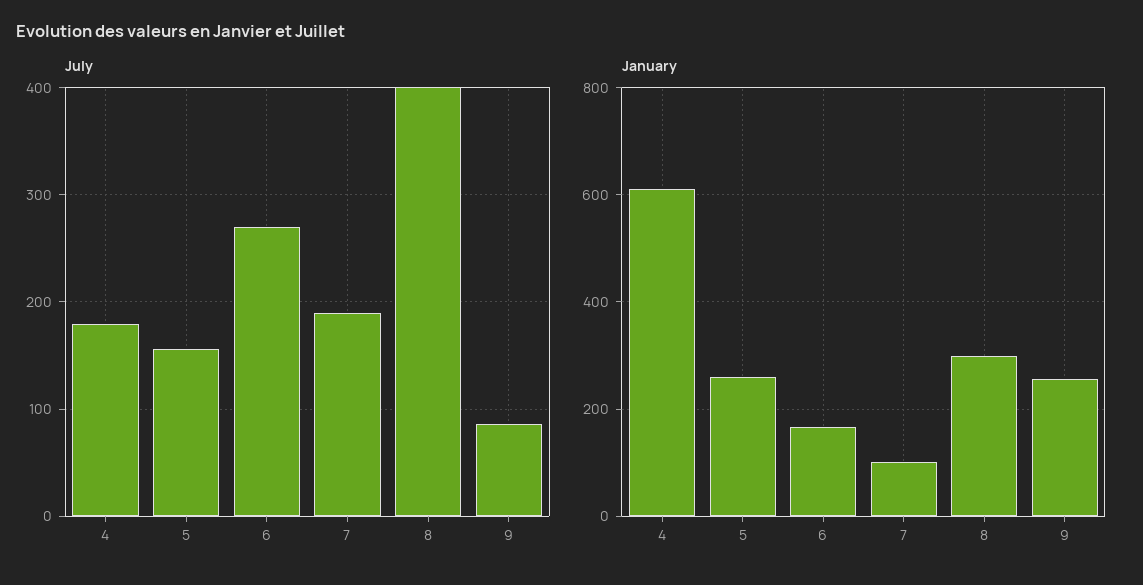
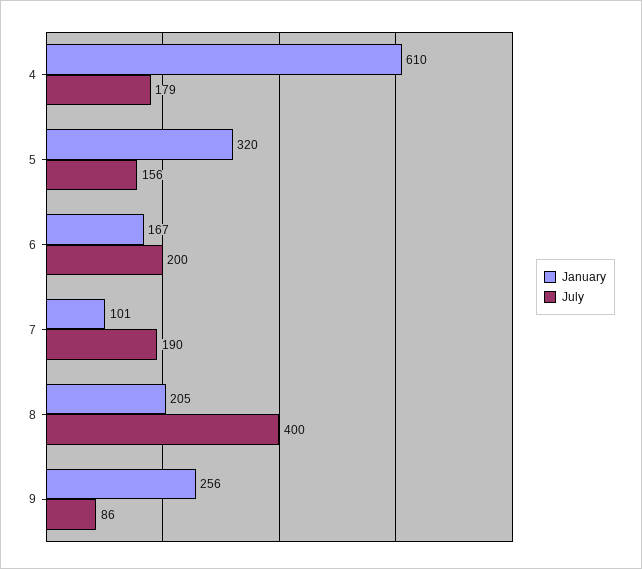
  {
    "July": {
      "4": 179,
      "5": 156,
-     "6": 270,
+     "6": 200,
      "7": 190,
      "8": 400,
      "9": 86
    },
    "January": {
      "4": 610,
-     "5": 260,
+     "5": 320,
      "6": 167,
      "7": 101,
-     "8": 300,
+     "8": 205,
      "9": 256
    }
  }

